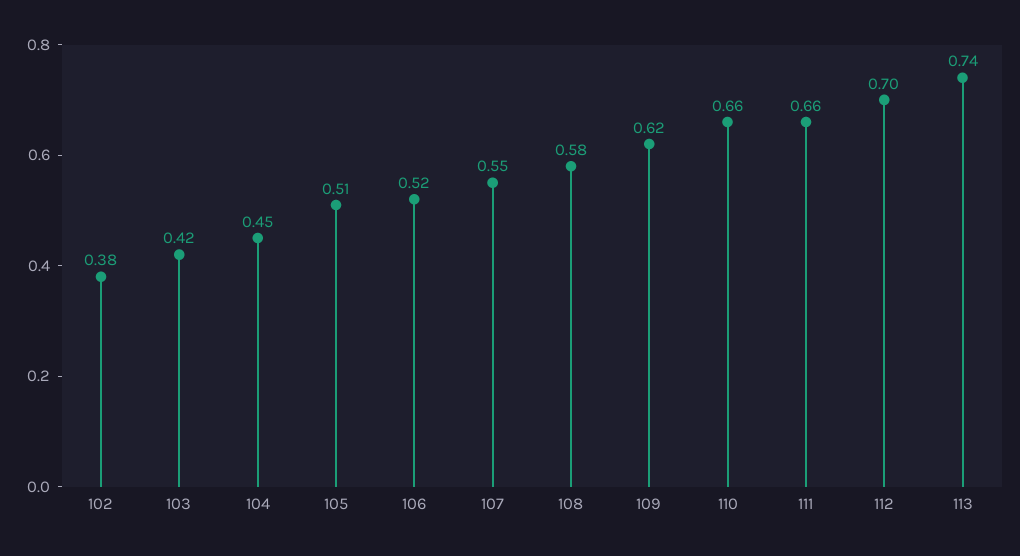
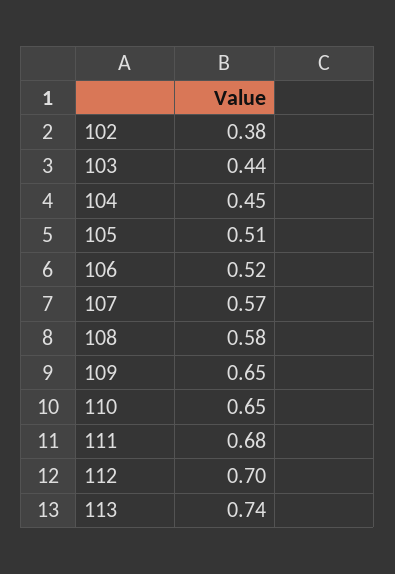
  {
    "102": 0.38,
-   "103": 0.42,
+   "103": 0.44,
    "104": 0.45,
    "105": 0.51,
    "106": 0.52,
-   "107": 0.55,
+   "107": 0.57,
    "108": 0.58,
-   "109": 0.62,
+   "109": 0.65,
-   "110": 0.66,
+   "110": 0.65,
-   "111": 0.66,
+   "111": 0.68,
    "112": 0.7,
    "113": 0.74
  }

